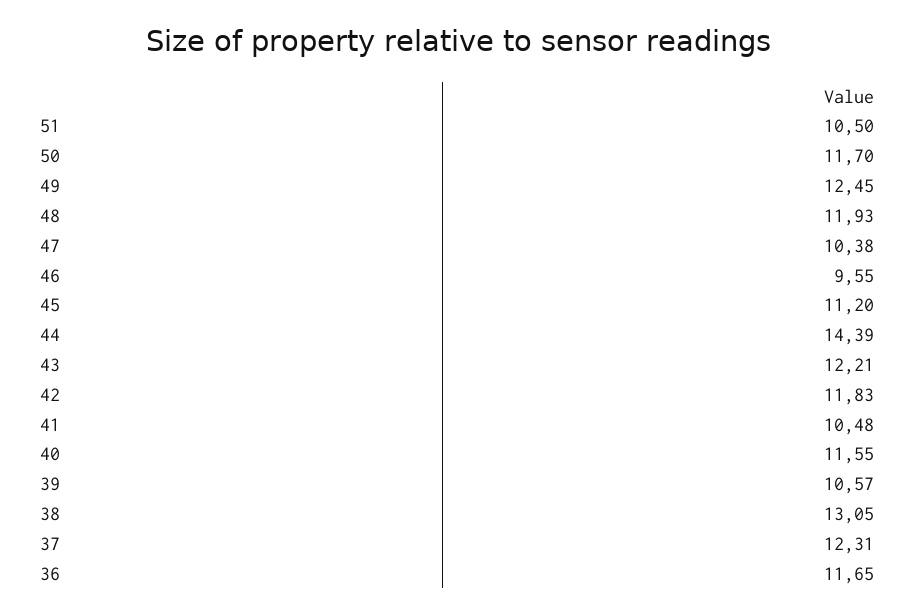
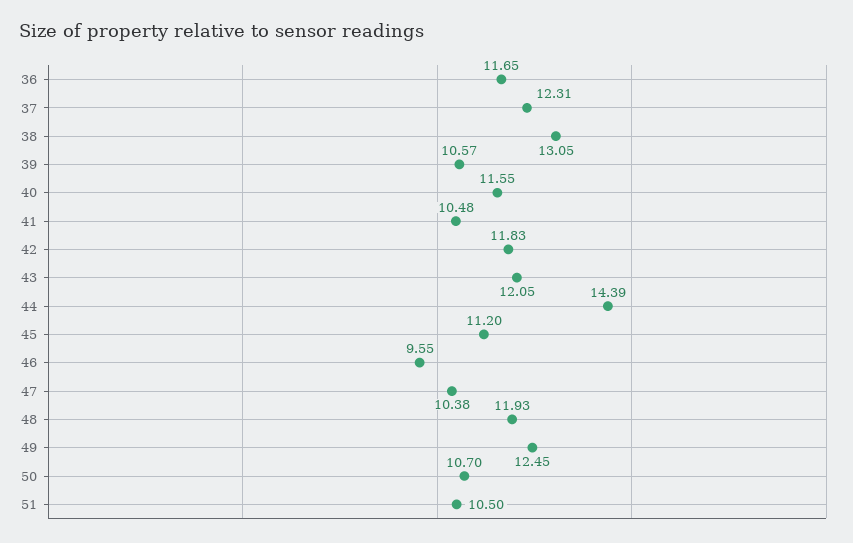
  {
    "51": 10.5,
-   "50": 11.7,
+   "50": 10.7,
    "49": 12.45,
    "48": 11.93,
    "47": 10.38,
    "46": 9.55,
    "45": 11.2,
    "44": 14.39,
-   "43": 12.21,
+   "43": 12.05,
    "42": 11.83,
    "41": 10.48,
    "40": 11.55,
    "39": 10.57,
    "38": 13.05,
    "37": 12.31,
    "36": 11.65
  }

